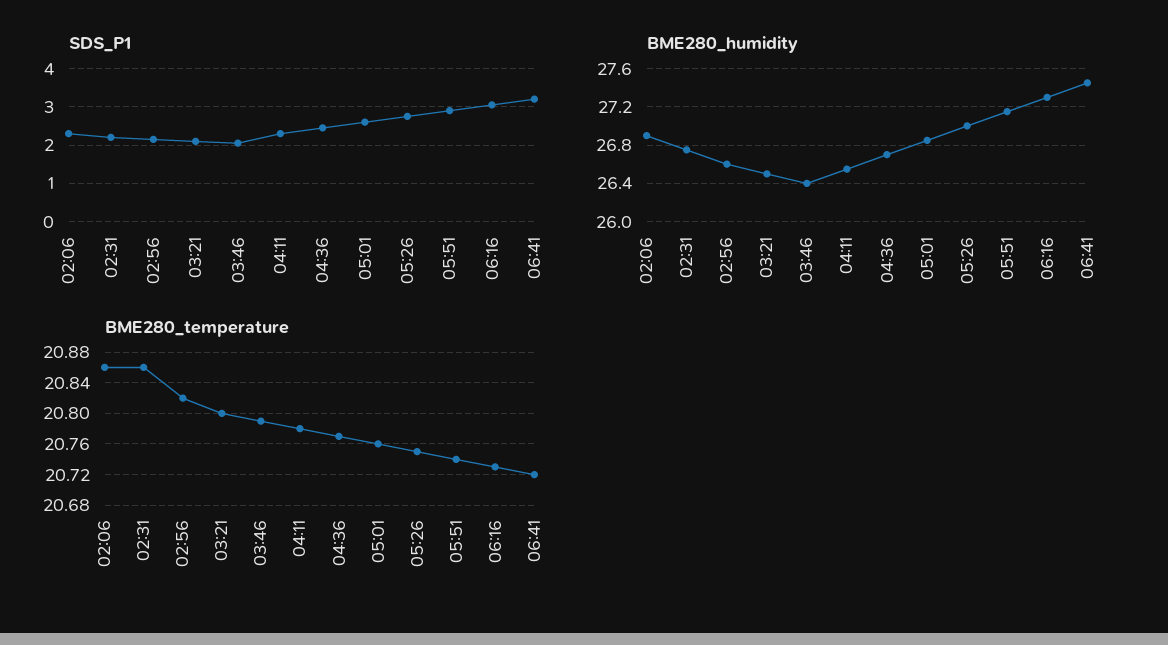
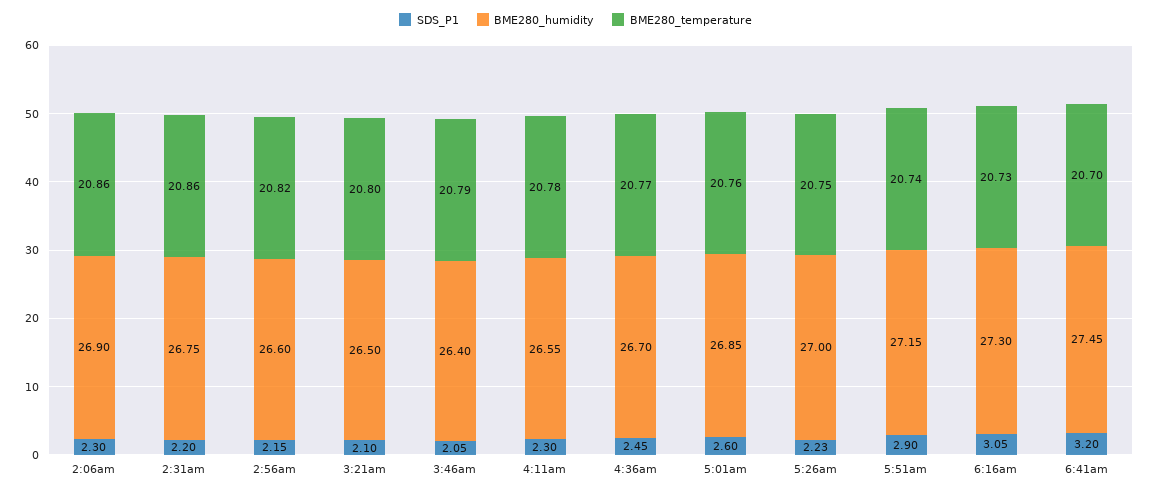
  {
    "SDS_P1": {
      "02:06": 2.3,
      "02:31": 2.2,
      "02:56": 2.15,
      "03:21": 2.1,
      "03:46": 2.05,
      "04:11": 2.3,
      "04:36": 2.45,
      "05:01": 2.6,
-     "05:26": 2.8,
+     "05:26": 2.23,
      "05:51": 2.9,
      "06:16": 3.05,
      "06:41": 3.2
    },
    "BME280_humidity": {
      "02:06": 26.9,
      "02:31": 26.75,
      "02:56": 26.6,
      "03:21": 26.5,
      "03:46": 26.4,
      "04:11": 26.55,
      "04:36": 26.7,
      "05:01": 26.85,
      "05:26": 27,
      "05:51": 27.15,
      "06:16": 27.3,
      "06:41": 27.45
    },
    "BME280_temperature": {
      "02:06": 20.86,
      "02:31": 20.86,
      "02:56": 20.82,
      "03:21": 20.8,
      "03:46": 20.79,
      "04:11": 20.78,
      "04:36": 20.77,
      "05:01": 20.76,
      "05:26": 20.75,
      "05:51": 20.74,
      "06:16": 20.73,
-     "06:41": 20.72
+     "06:41": 20.7
    }
  }

